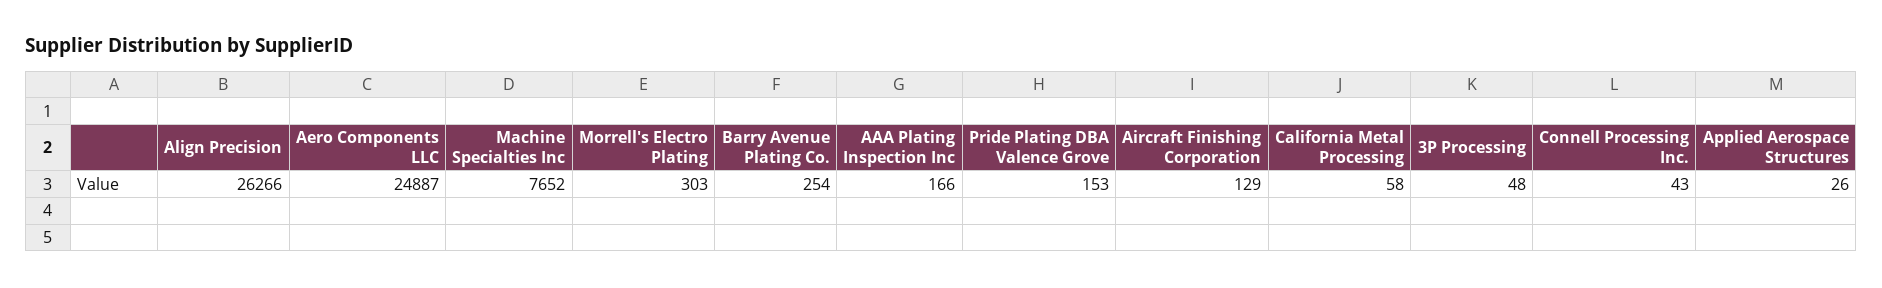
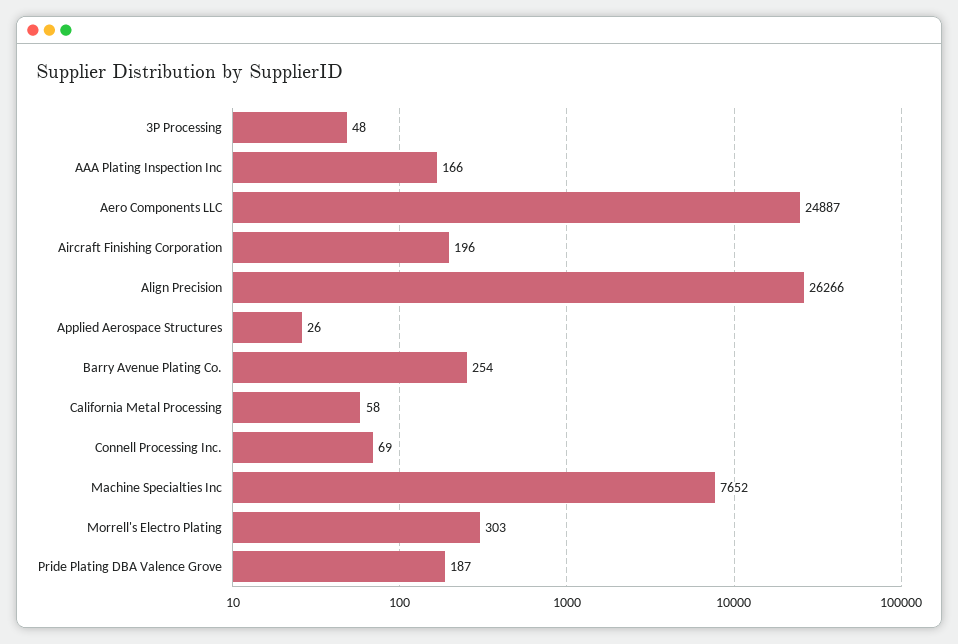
  {
    "Align Precision": 26266,
    "Aero Components LLC": 24887,
    "Machine Specialties Inc": 7652,
    "Morrell's Electro Plating": 303,
    "Barry Avenue Plating Co.": 254,
    "AAA Plating Inspection Inc": 166,
-   "Pride Plating DBA Valence Grove": 153,
+   "Pride Plating DBA Valence Grove": 187,
-   "Aircraft Finishing Corporation": 129,
+   "Aircraft Finishing Corporation": 196,
    "California Metal Processing": 58,
    "3P Processing": 48,
-   "Connell Processing Inc.": 43,
+   "Connell Processing Inc.": 69,
    "Applied Aerospace Structures": 26
  }

